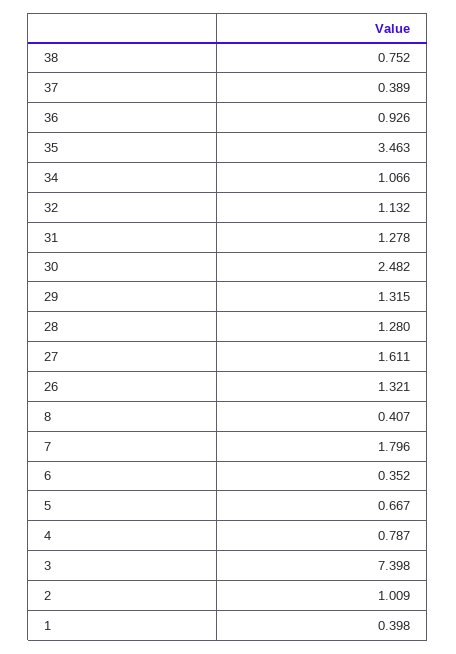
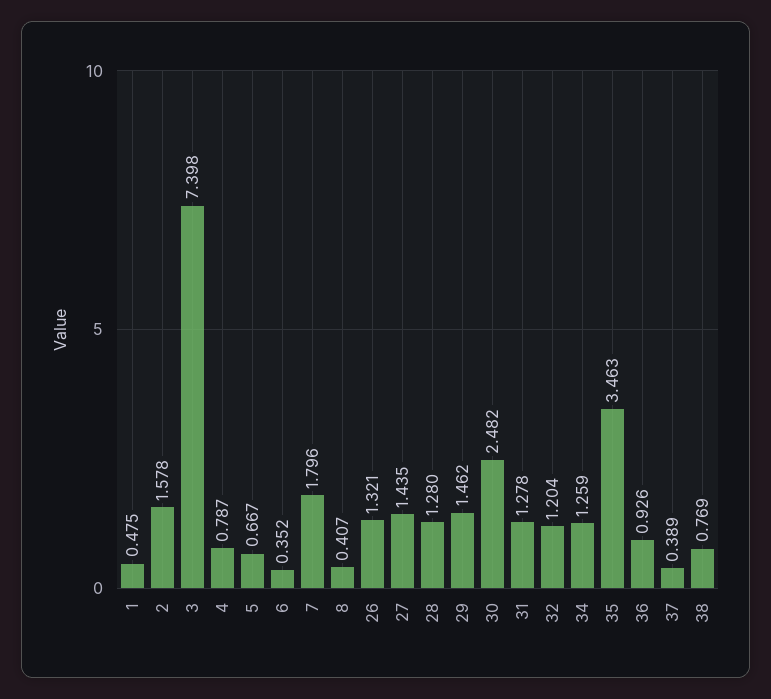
  {
-   "38": 0.752,
+   "38": 0.769,
    "37": 0.389,
    "36": 0.926,
    "35": 3.463,
-   "34": 1.066,
+   "34": 1.259,
-   "32": 1.132,
+   "32": 1.204,
    "31": 1.278,
    "30": 2.482,
-   "29": 1.315,
+   "29": 1.462,
    "28": 1.28,
-   "27": 1.611,
+   "27": 1.435,
    "26": 1.321,
    "8": 0.407,
    "7": 1.796,
    "6": 0.352,
    "5": 0.667,
    "4": 0.787,
    "3": 7.398,
-   "2": 1.009,
+   "2": 1.578,
-   "1": 0.398
+   "1": 0.475
  }

